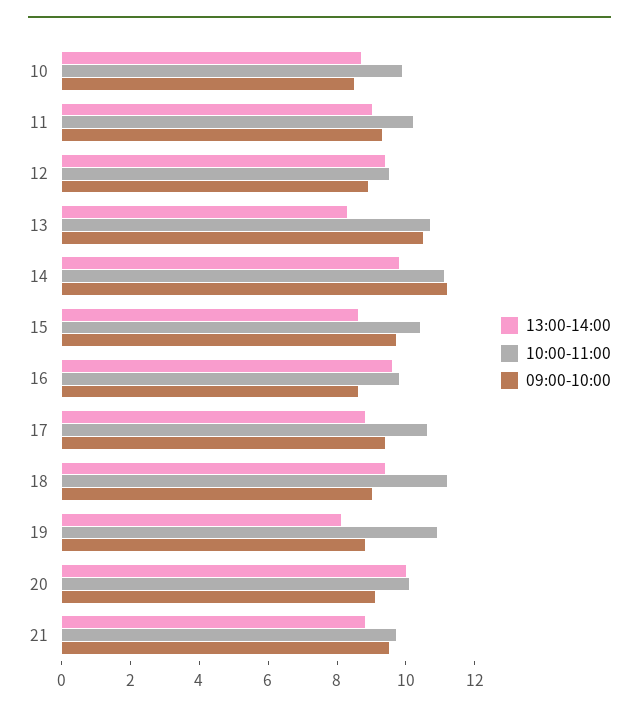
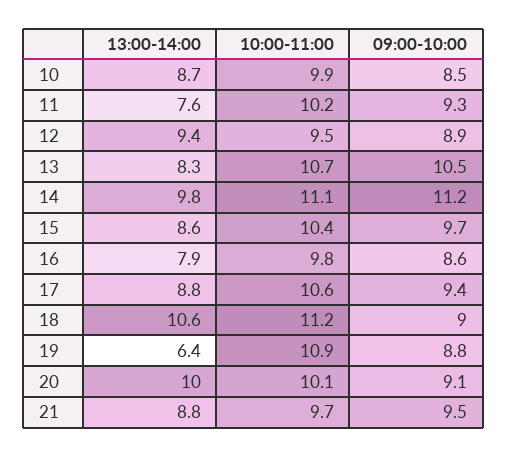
  {
    "13:00-14:00": {
      "10": 8.7,
-     "11": 9,
+     "11": 7.6,
      "12": 9.4,
      "13": 8.3,
      "14": 9.8,
      "15": 8.6,
-     "16": 9.5,
+     "16": 7.9,
      "17": 8.8,
-     "18": 9.5,
+     "18": 10.6,
-     "19": 8,
+     "19": 6.4,
      "20": 10,
      "21": 8.8
    },
    "10:00-11:00": {
      "10": 9.9,
      "11": 10.2,
      "12": 9.5,
      "13": 10.7,
      "14": 11.1,
      "15": 10.4,
      "16": 9.8,
      "17": 10.6,
      "18": 11.2,
      "19": 10.9,
      "20": 10.1,
      "21": 9.7
    },
    "09:00-10:00": {
      "10": 8.5,
      "11": 9.3,
      "12": 8.9,
      "13": 10.5,
      "14": 11.2,
      "15": 9.7,
      "16": 8.6,
      "17": 9.4,
      "18": 9,
      "19": 8.8,
      "20": 9.1,
      "21": 9.5
    }
  }

